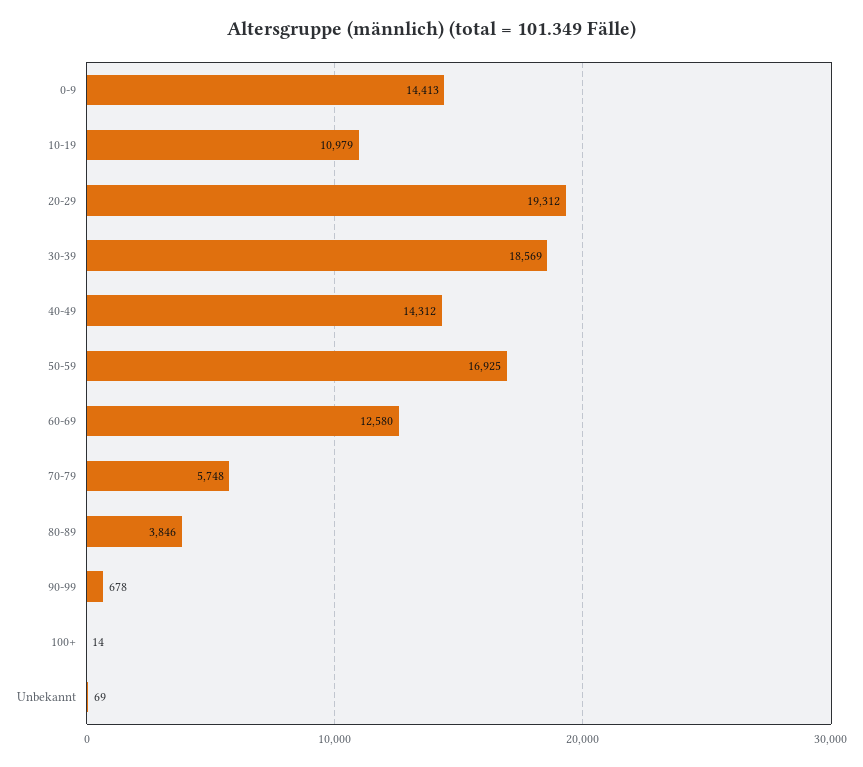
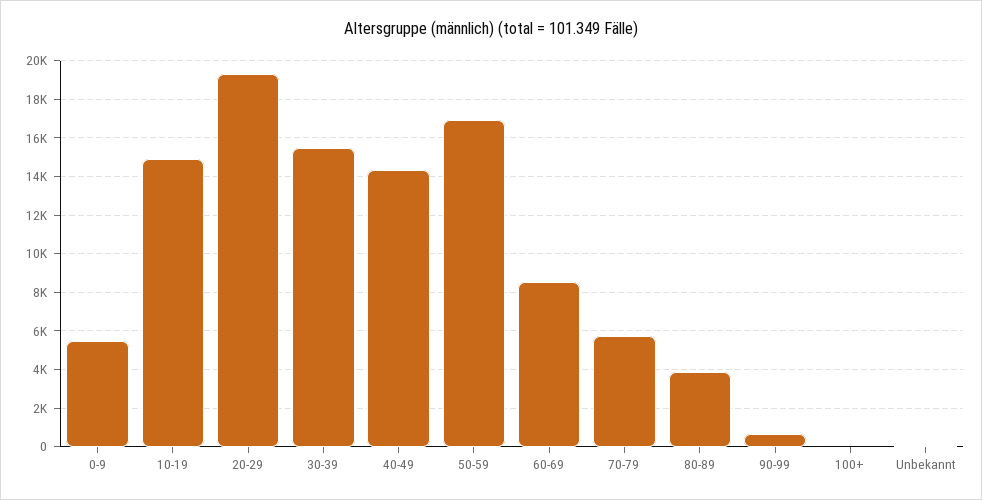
  {
-   "0-9": 14413,
+   "0-9": 5500,
-   "10-19": 10979,
+   "10-19": 15000,
    "20-29": 19312,
-   "30-39": 18569,
+   "30-39": 15500,
    "40-49": 14312,
    "50-59": 16925,
-   "60-69": 12580,
+   "60-69": 8500,
    "70-79": 5748,
    "80-89": 3846,
    "90-99": 678,
    "100+": 14,
    "Unbekannt": 69
  }

